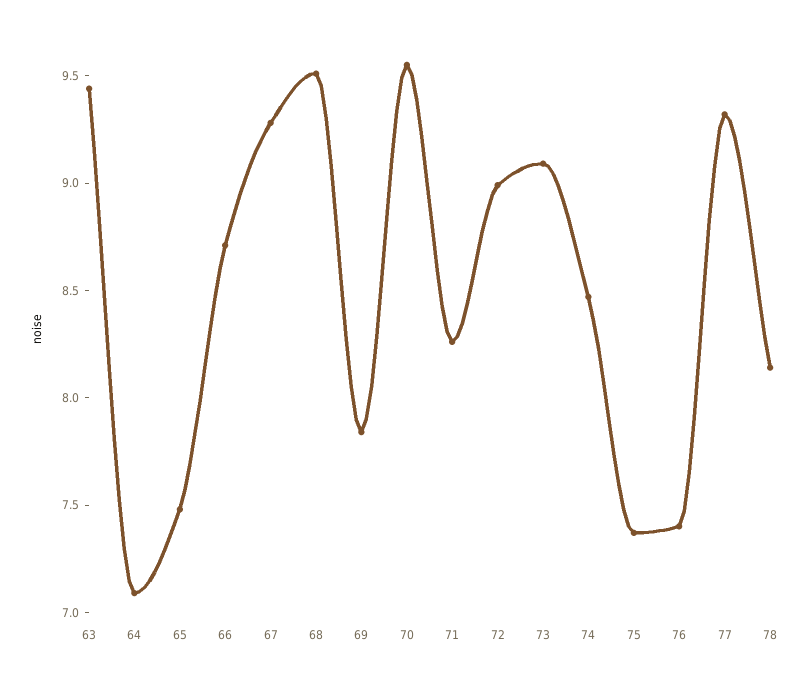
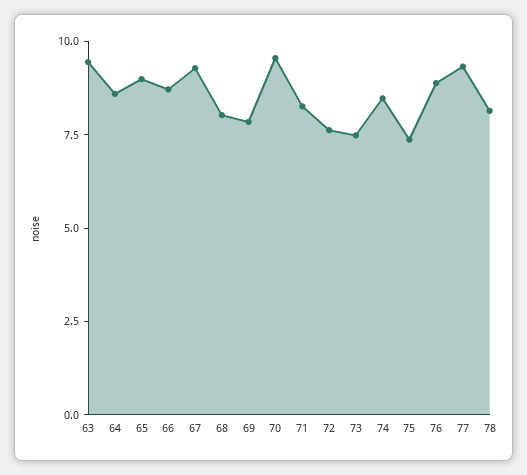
  {
    "63": 9.4,
-   "64": 7.1,
+   "64": 8.5,
-   "65": 7.5,
+   "65": 9,
    "66": 8.7,
    "67": 9.3,
-   "68": 9.5,
+   "68": 8,
    "69": 7.8,
    "70": 9.6,
    "71": 8.3,
-   "72": 9,
+   "72": 7.5,
-   "73": 9.1,
+   "73": 7.5,
    "74": 8.5,
    "75": 7.4,
-   "76": 7.4,
+   "76": 9,
    "77": 9.3,
    "78": 8.1
  }

